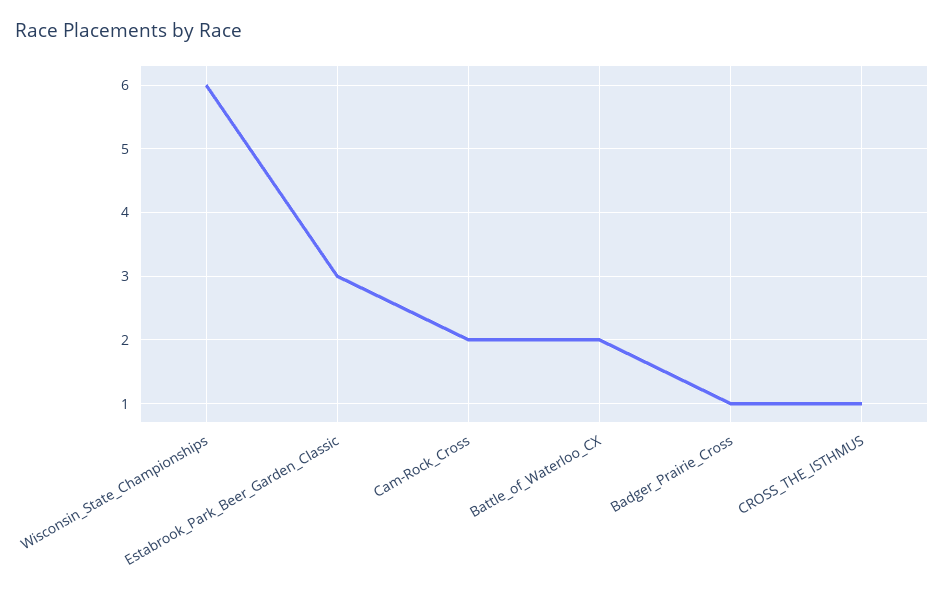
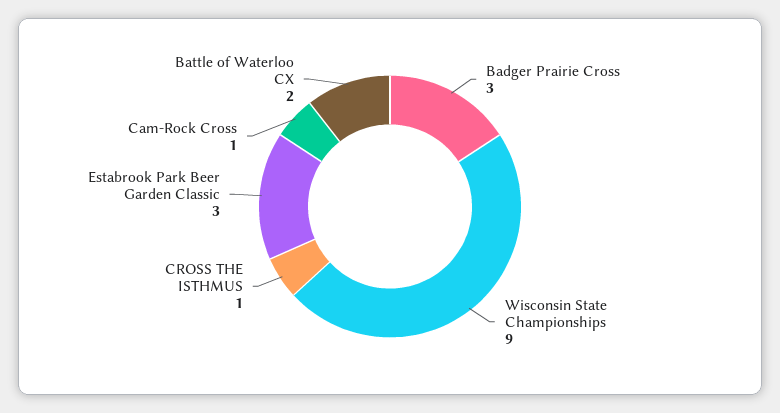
  {
-   "Wisconsin_State_Championships": 6,
+   "Wisconsin_State_Championships": 9,
    "Estabrook_Park_Beer_Garden_Classic": 3,
-   "Cam-Rock_Cross": 2,
+   "Cam-Rock_Cross": 1,
    "Battle_of_Waterloo_CX": 2,
-   "Badger_Prairie_Cross": 1,
+   "Badger_Prairie_Cross": 3,
    "CROSS_THE_ISTHMUS": 1
  }

